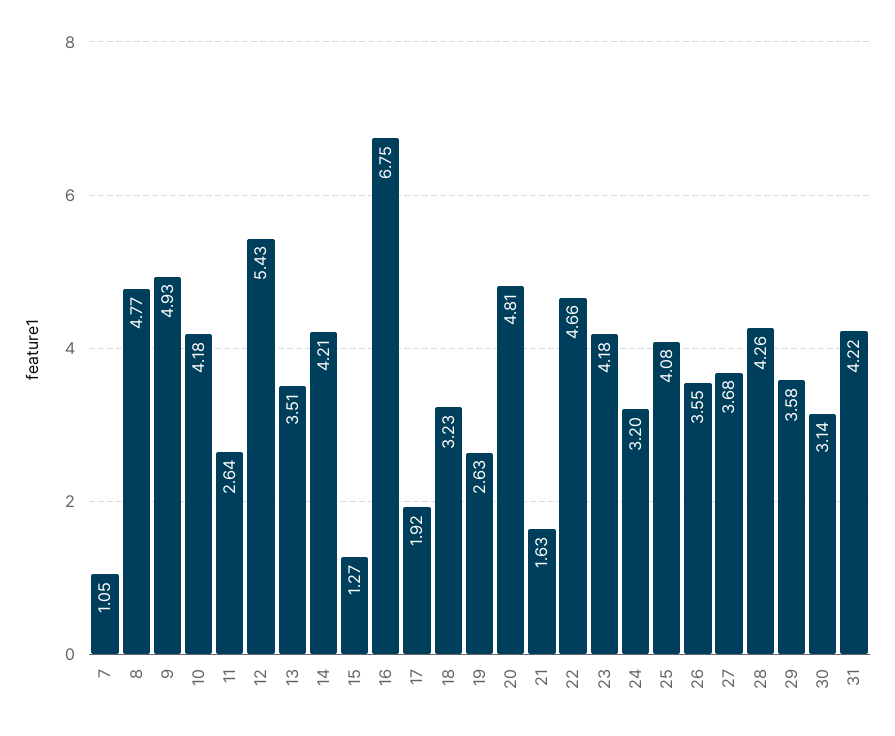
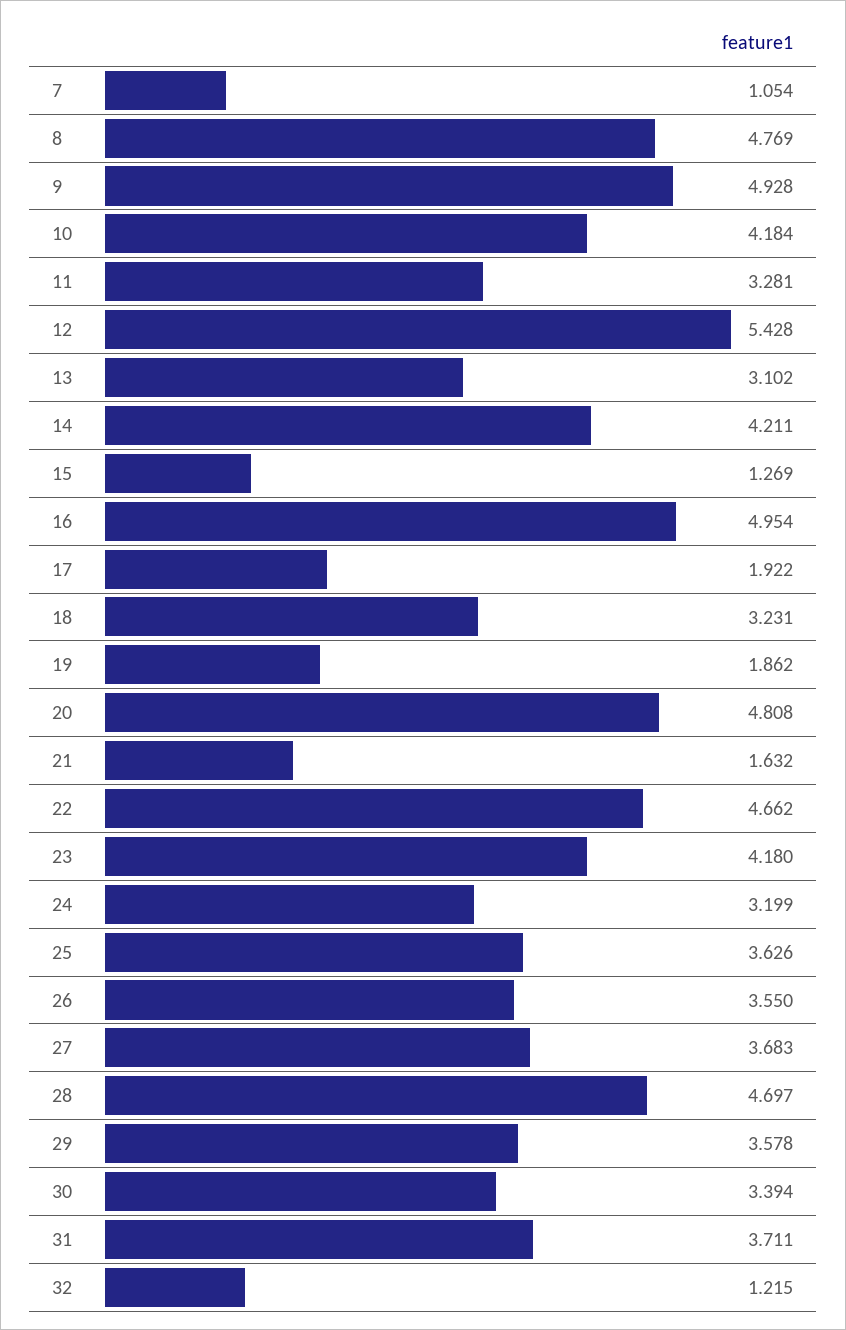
  {
    "7": 1.054,
    "8": 4.769,
    "9": 4.928,
    "10": 4.184,
-   "11": 2.64,
+   "11": 3.281,
    "12": 5.428,
-   "13": 3.51,
+   "13": 3.102,
    "14": 4.211,
    "15": 1.269,
-   "16": 6.75,
+   "16": 4.954,
    "17": 1.922,
    "18": 3.231,
-   "19": 2.63,
+   "19": 1.862,
    "20": 4.808,
    "21": 1.632,
    "22": 4.662,
    "23": 4.18,
    "24": 3.199,
-   "25": 4.08,
+   "25": 3.626,
    "26": 3.55,
    "27": 3.683,
-   "28": 4.26,
+   "28": 4.697,
    "29": 3.578,
-   "30": 3.14,
+   "30": 3.394,
-   "31": 4.22
+   "31": 3.711,
+   "32": 1.215
  }

